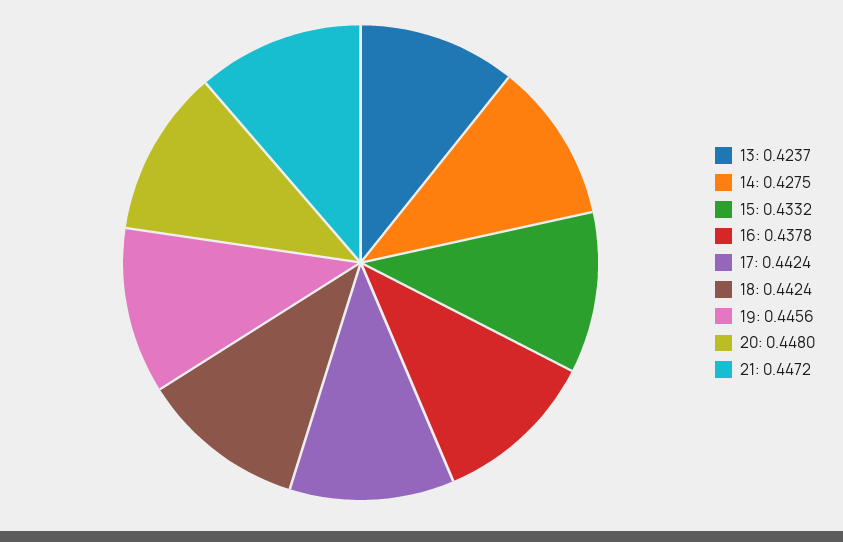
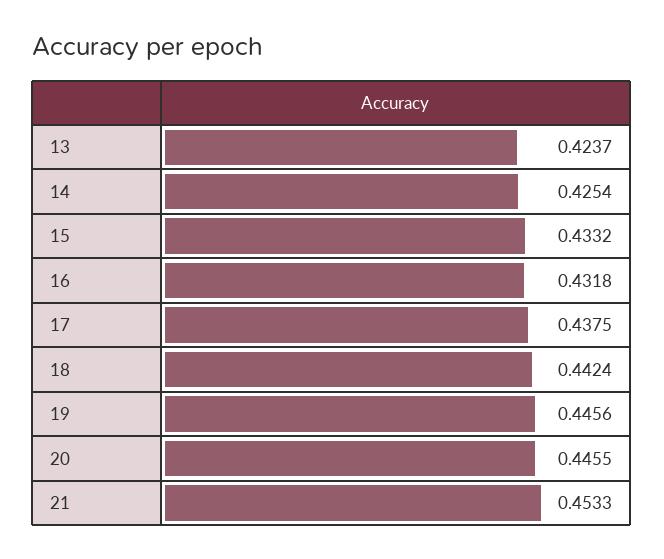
  {
    "13": 0.4237,
-   "14": 0.4275,
+   "14": 0.4254,
    "15": 0.4332,
-   "16": 0.4378,
+   "16": 0.4318,
-   "17": 0.4424,
+   "17": 0.4375,
    "18": 0.4424,
    "19": 0.4456,
-   "20": 0.448,
+   "20": 0.4455,
-   "21": 0.4472
+   "21": 0.4533
  }

